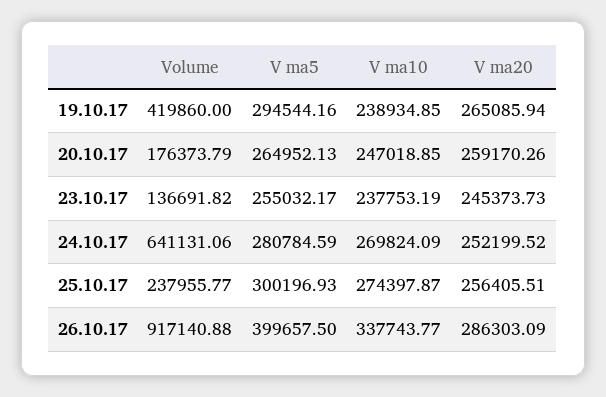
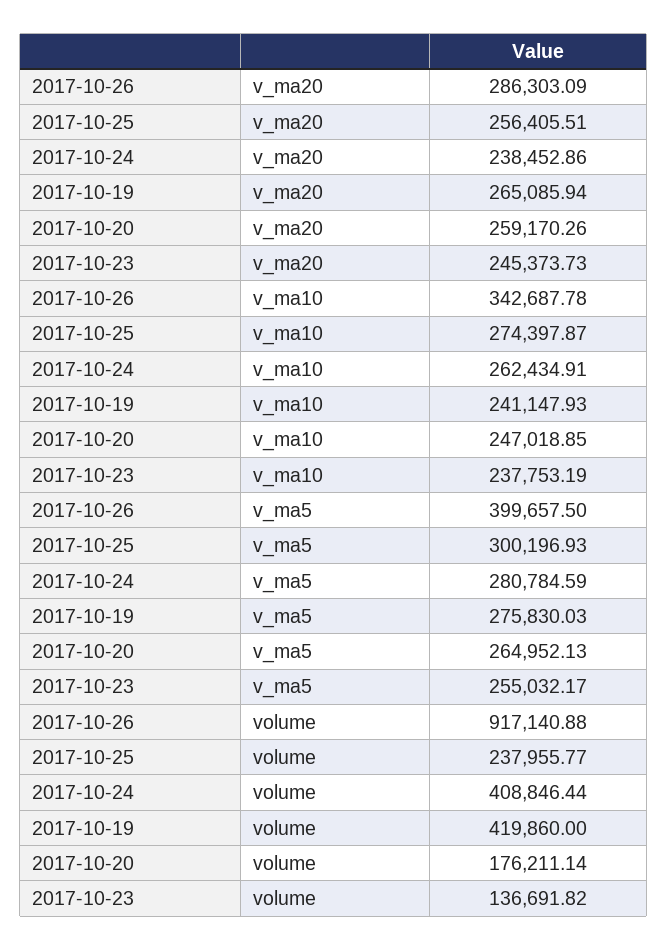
  {
    "Volume": {
      "19.10.17": 419860,
-     "20.10.17": 176373.79,
+     "20.10.17": 176211.14,
      "23.10.17": 136691.82,
-     "24.10.17": 641131.06,
+     "24.10.17": 408846.44,
      "25.10.17": 237955.77,
      "26.10.17": 917140.88
    },
    "V ma5": {
-     "19.10.17": 294544.16,
+     "19.10.17": 275830.03,
      "20.10.17": 264952.13,
      "23.10.17": 255032.17,
      "24.10.17": 280784.59,
      "25.10.17": 300196.93,
      "26.10.17": 399657.5
    },
    "V ma10": {
-     "19.10.17": 238934.85,
+     "19.10.17": 241147.93,
      "20.10.17": 247018.85,
      "23.10.17": 237753.19,
-     "24.10.17": 269824.09,
+     "24.10.17": 262434.91,
      "25.10.17": 274397.87,
-     "26.10.17": 337743.77
+     "26.10.17": 342687.78
    },
    "V ma20": {
      "19.10.17": 265085.94,
      "20.10.17": 259170.26,
      "23.10.17": 245373.73,
-     "24.10.17": 252199.52,
+     "24.10.17": 238452.86,
      "25.10.17": 256405.51,
      "26.10.17": 286303.09
    }
  }

